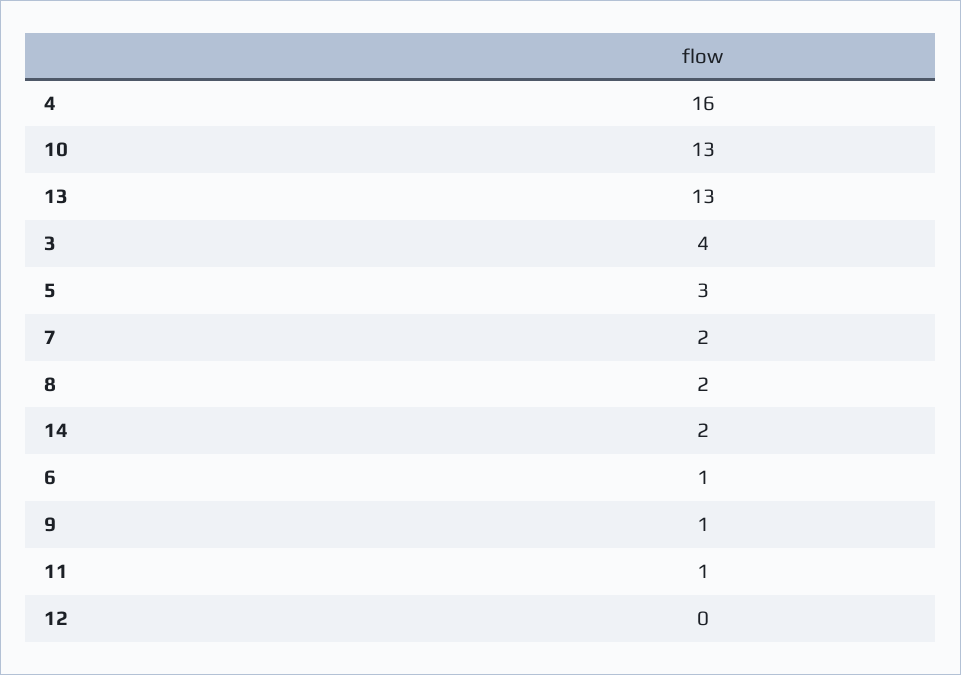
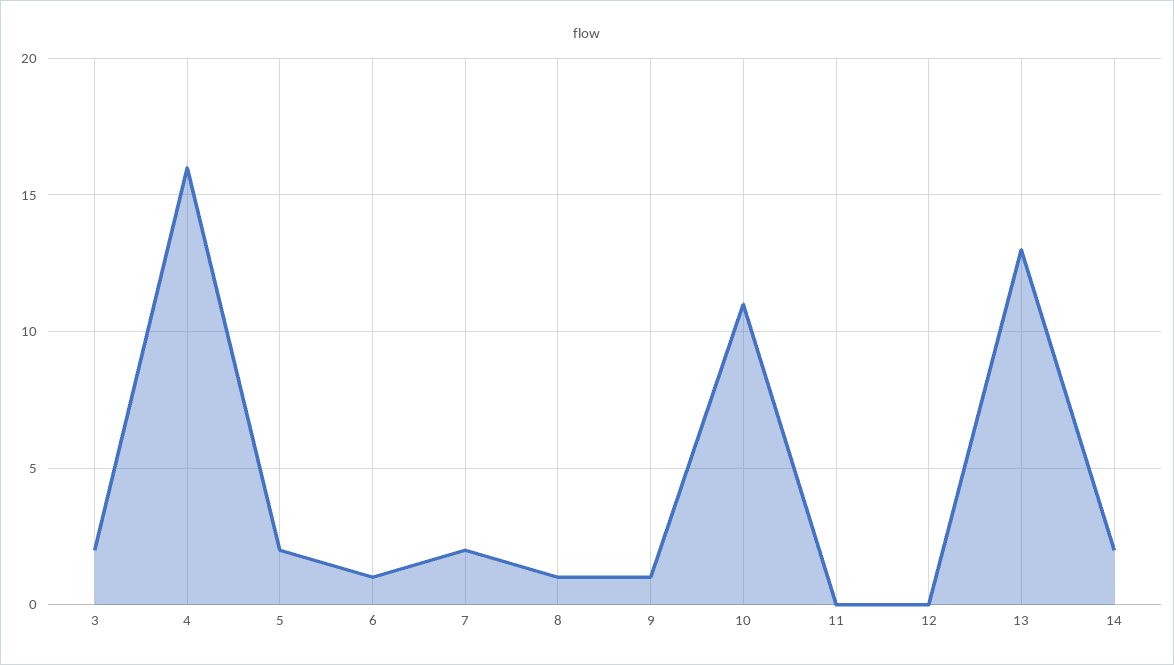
  {
    "4": 16,
-   "10": 13,
+   "10": 11,
    "13": 13,
-   "3": 4,
+   "3": 2,
-   "5": 3,
+   "5": 2,
    "7": 2,
-   "8": 2,
+   "8": 1,
    "14": 2,
    "6": 1,
    "9": 1,
-   "11": 1,
+   "11": 0,
    "12": 0
  }

